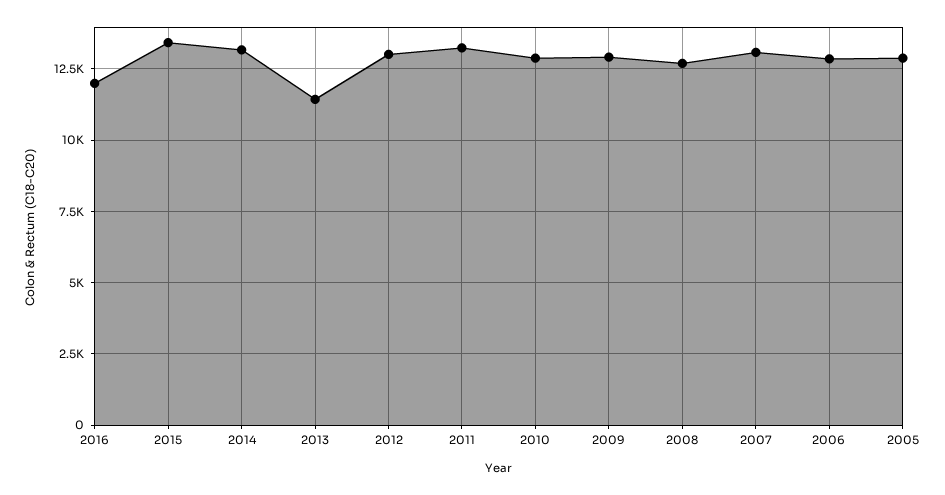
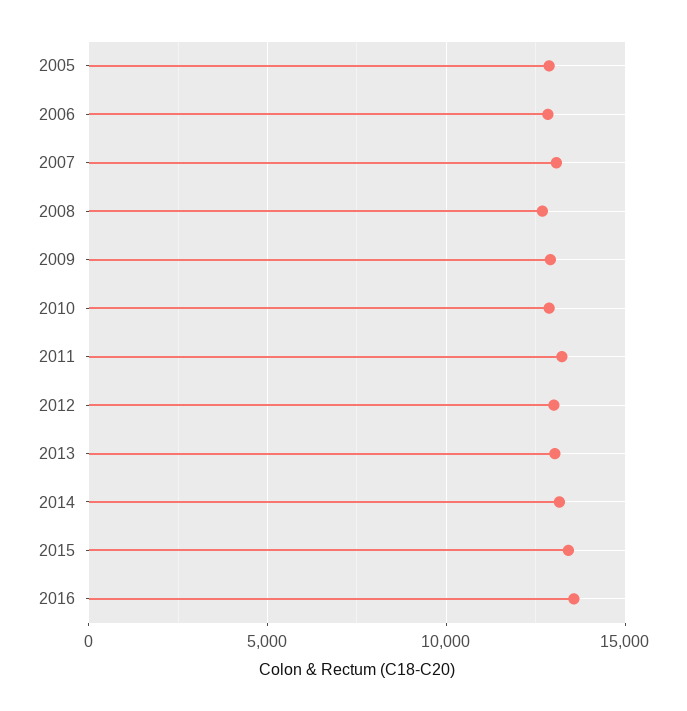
  {
-   "2016": 12000,
+   "2016": 13500,
    "2015": 13500,
    "2014": 13250,
-   "2013": 11500,
+   "2013": 13000,
    "2012": 13000,
    "2011": 13250,
    "2010": 13000,
    "2009": 13000,
    "2008": 12750,
    "2007": 13000,
    "2006": 12750,
    "2005": 13000
  }

